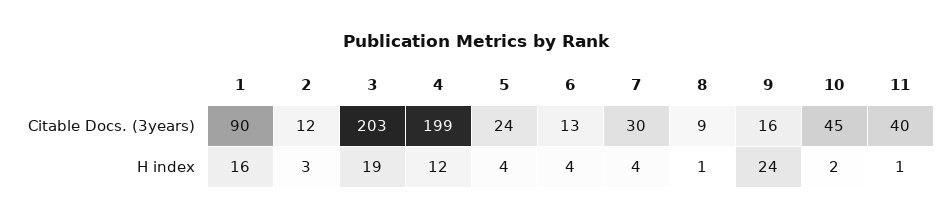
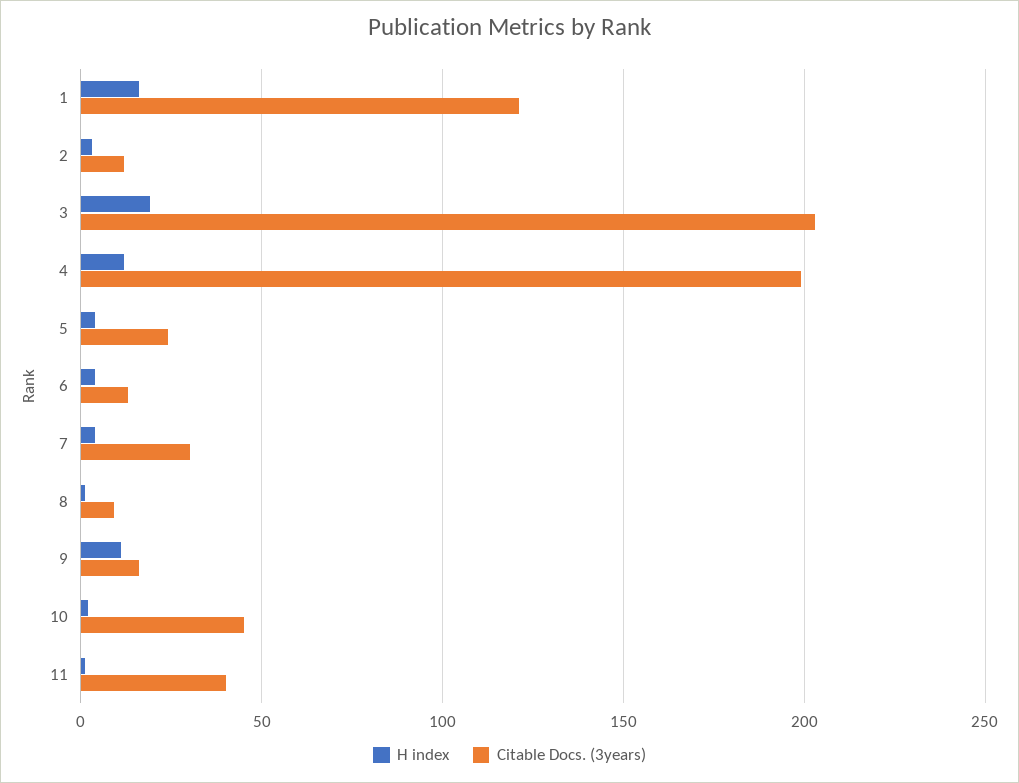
  {
    "Citable Docs. (3years)": {
-     "1": 90,
+     "1": 120,
      "2": 12,
      "3": 203,
      "4": 199,
      "5": 24,
      "6": 13,
      "7": 30,
      "8": 9,
      "9": 16,
      "10": 45,
      "11": 40
    },
    "H index": {
      "1": 16,
      "2": 3,
      "3": 19,
      "4": 12,
      "5": 4,
      "6": 4,
      "7": 4,
      "8": 1,
-     "9": 24,
+     "9": 10,
      "10": 2,
      "11": 1
    }
  }

